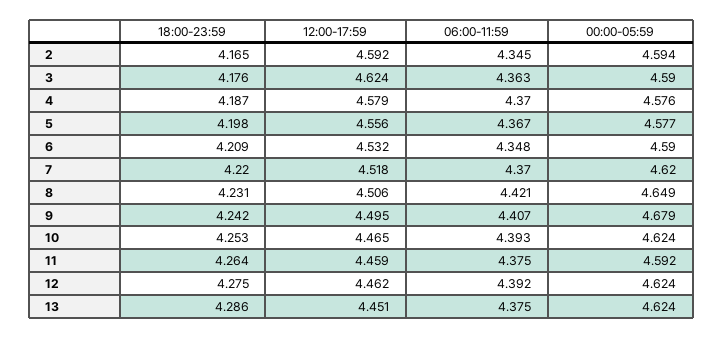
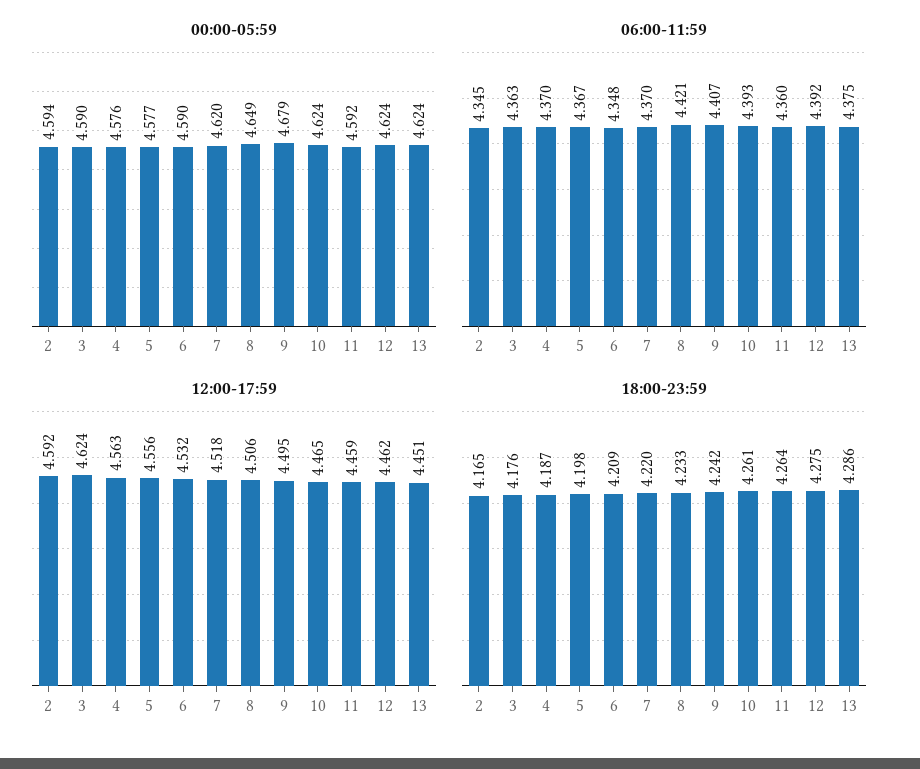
  {
    "18:00-23:59": {
      "2": 4.165,
      "3": 4.176,
      "4": 4.187,
      "5": 4.198,
      "6": 4.209,
      "7": 4.22,
-     "8": 4.231,
+     "8": 4.233,
      "9": 4.242,
-     "10": 4.253,
+     "10": 4.261,
      "11": 4.264,
      "12": 4.275,
      "13": 4.286
    },
    "12:00-17:59": {
      "2": 4.592,
      "3": 4.624,
-     "4": 4.579,
+     "4": 4.563,
      "5": 4.556,
      "6": 4.532,
      "7": 4.518,
      "8": 4.506,
      "9": 4.495,
      "10": 4.465,
      "11": 4.459,
      "12": 4.462,
      "13": 4.451
    },
    "06:00-11:59": {
      "2": 4.345,
      "3": 4.363,
      "4": 4.37,
      "5": 4.367,
      "6": 4.348,
      "7": 4.37,
      "8": 4.421,
      "9": 4.407,
      "10": 4.393,
-     "11": 4.375,
+     "11": 4.36,
      "12": 4.392,
      "13": 4.375
    },
    "00:00-05:59": {
      "2": 4.594,
      "3": 4.59,
      "4": 4.576,
      "5": 4.577,
      "6": 4.59,
      "7": 4.62,
      "8": 4.649,
      "9": 4.679,
      "10": 4.624,
      "11": 4.592,
      "12": 4.624,
      "13": 4.624
    }
  }

